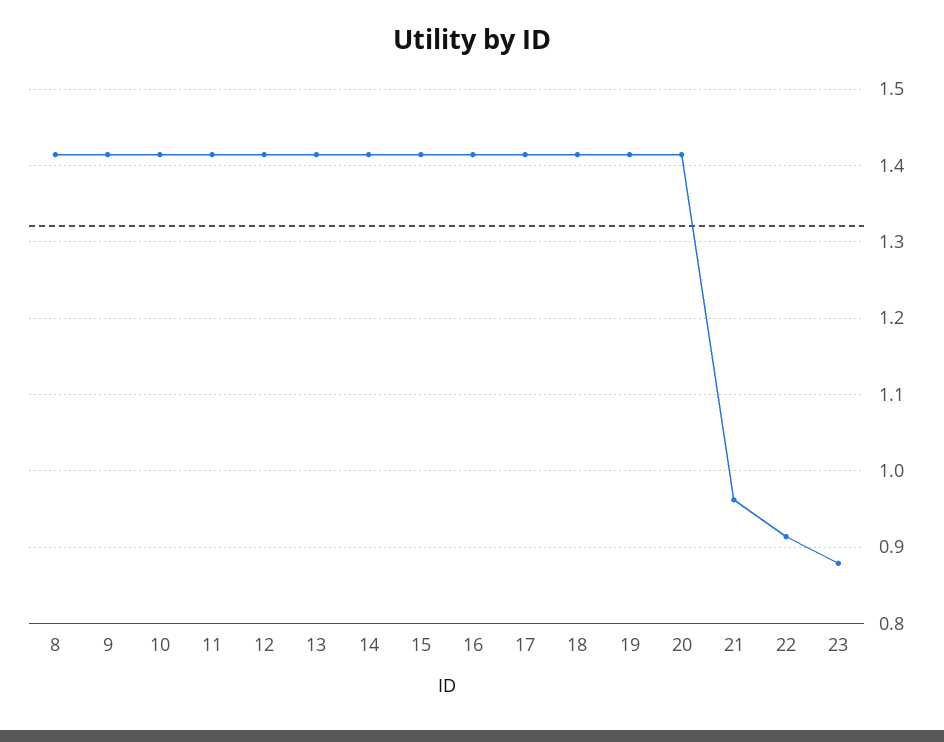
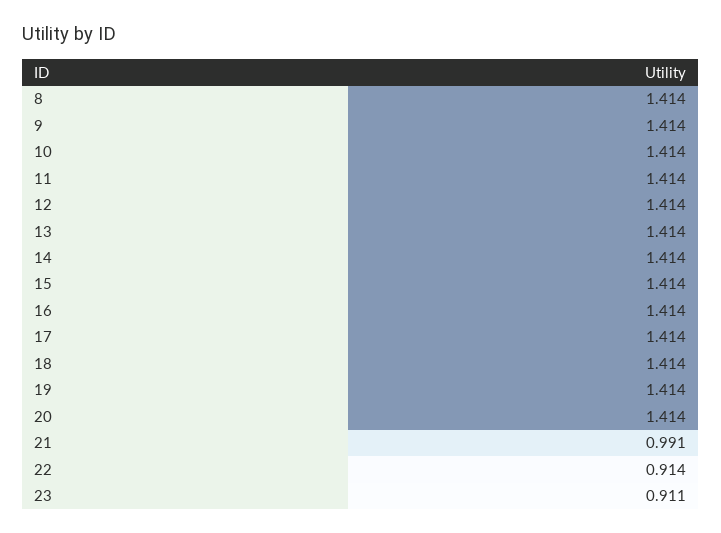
  {
    "8": 1.414,
    "9": 1.414,
    "10": 1.414,
    "11": 1.414,
    "12": 1.414,
    "13": 1.414,
    "14": 1.414,
    "15": 1.414,
    "16": 1.414,
    "17": 1.414,
    "18": 1.414,
    "19": 1.414,
    "20": 1.414,
-   "21": 0.96,
+   "21": 0.991,
    "22": 0.914,
-   "23": 0.88
+   "23": 0.911
  }

